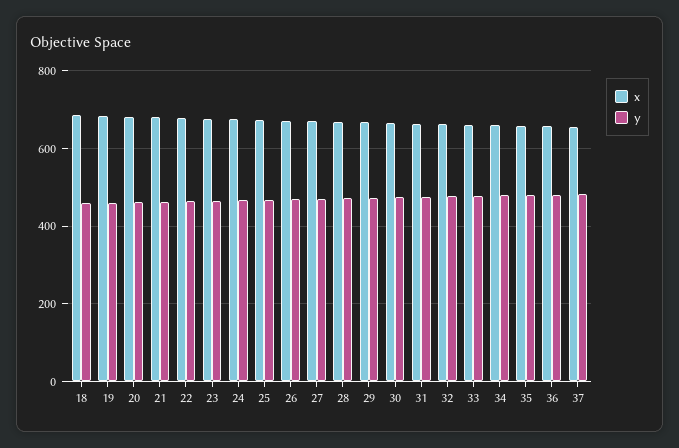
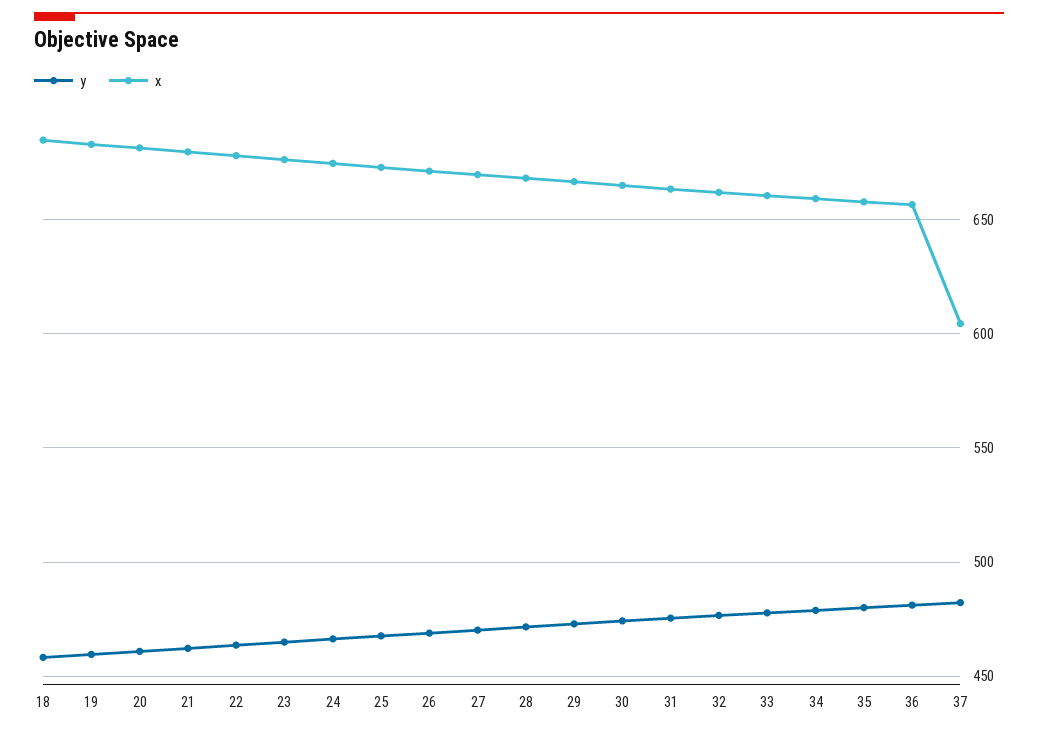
  {
    "x": {
      "18": 685,
      "19": 685,
      "20": 680,
      "21": 680,
      "22": 680,
      "23": 675,
      "24": 675,
      "25": 675,
      "26": 670,
      "27": 670,
      "28": 670,
      "29": 665,
      "30": 665,
      "31": 665,
      "32": 660,
      "33": 660,
      "34": 660,
      "35": 660,
      "36": 655,
-     "37": 660
+     "37": 605
    },
    "y": {
      "18": 460,
      "19": 460,
      "20": 460,
      "21": 460,
      "22": 465,
      "23": 465,
      "24": 465,
      "25": 470,
      "26": 470,
      "27": 470,
      "28": 470,
      "29": 475,
      "30": 475,
      "31": 475,
      "32": 475,
      "33": 480,
      "34": 480,
      "35": 480,
      "36": 480,
      "37": 480
    }
  }

